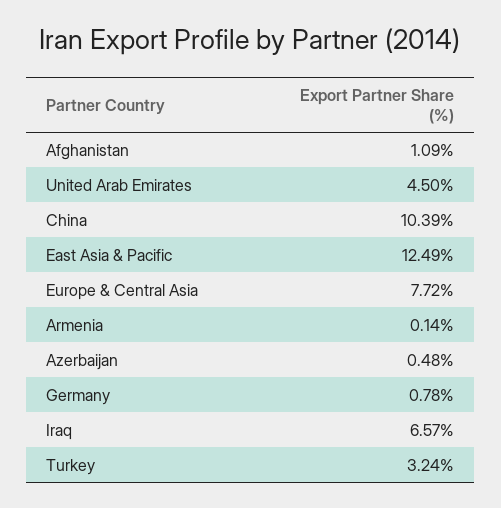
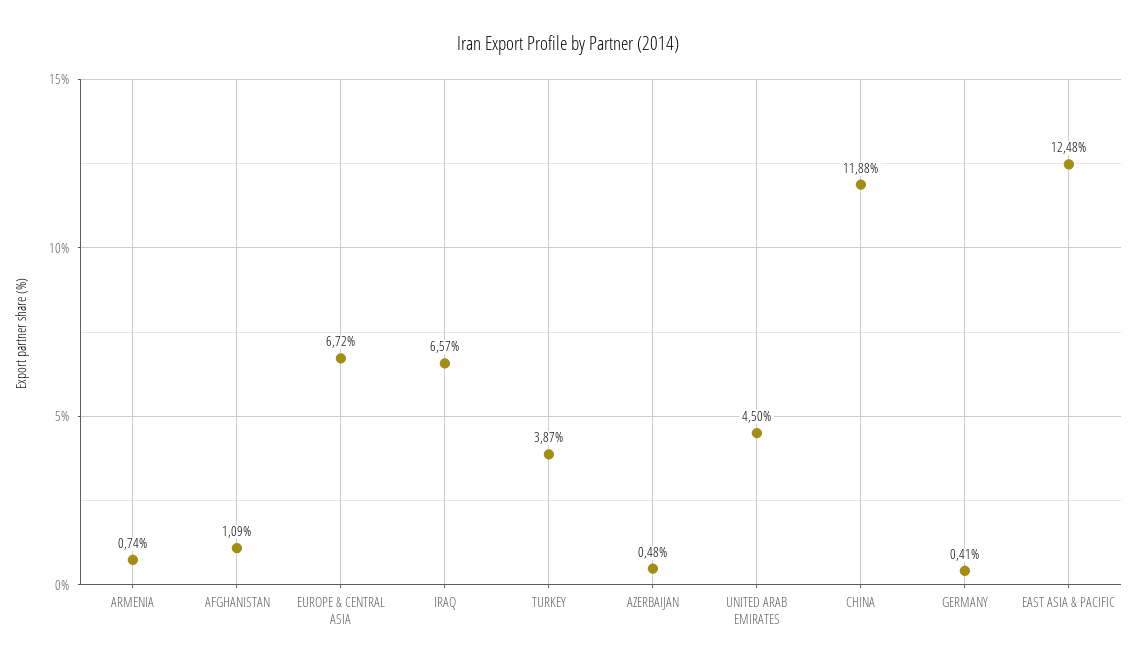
  {
    "Afghanistan": 1.09,
    "United Arab Emirates": 4.5,
-   "China": 10.39,
+   "China": 11.88,
-   "East Asia & Pacific": 12.49,
+   "East Asia & Pacific": 12.48,
-   "Europe & Central Asia": 7.72,
+   "Europe & Central Asia": 6.72,
-   "Armenia": 0.14,
+   "Armenia": 0.74,
    "Azerbaijan": 0.48,
-   "Germany": 0.78,
+   "Germany": 0.41,
    "Iraq": 6.57,
-   "Turkey": 3.24
+   "Turkey": 3.87
  }

